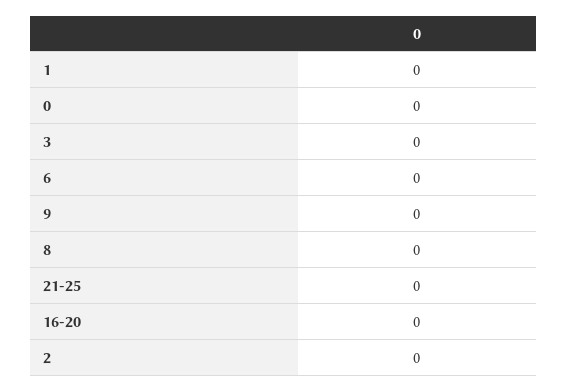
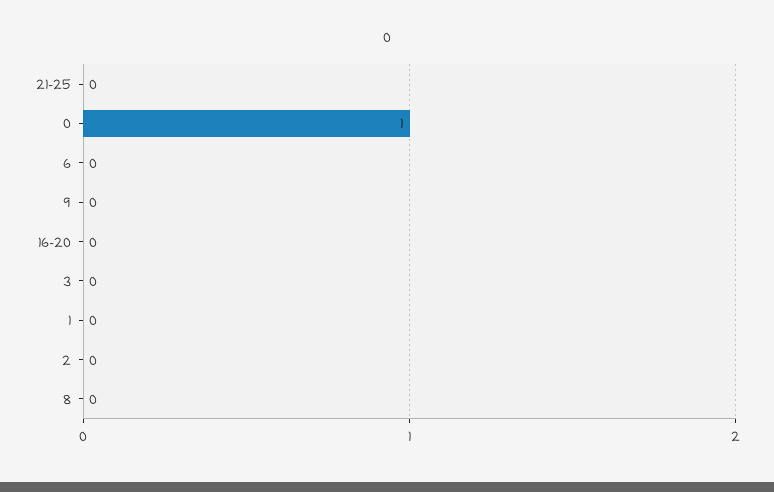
  {
    "1": 0,
-   "0": 0,
+   "0": 1,
    "3": 0,
    "6": 0,
    "9": 0,
    "8": 0,
    "21-25": 0,
    "16-20": 0,
    "2": 0
  }

